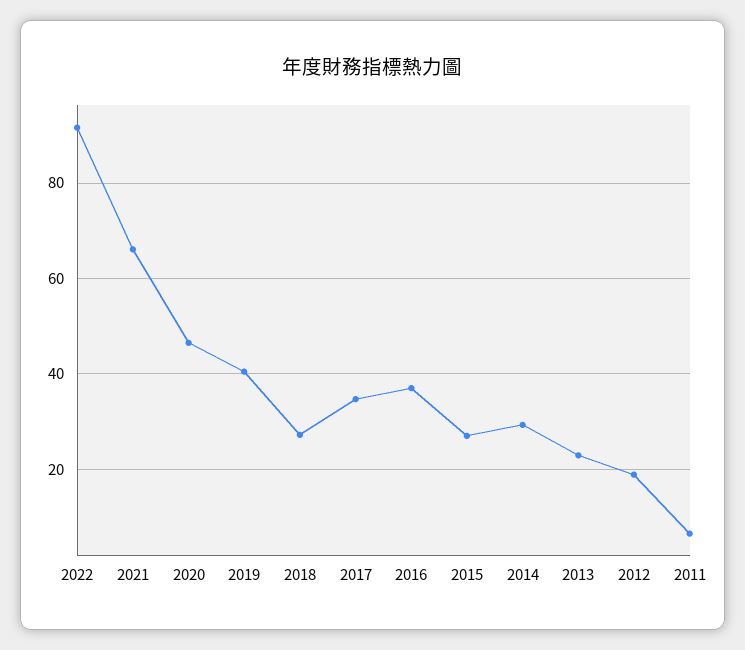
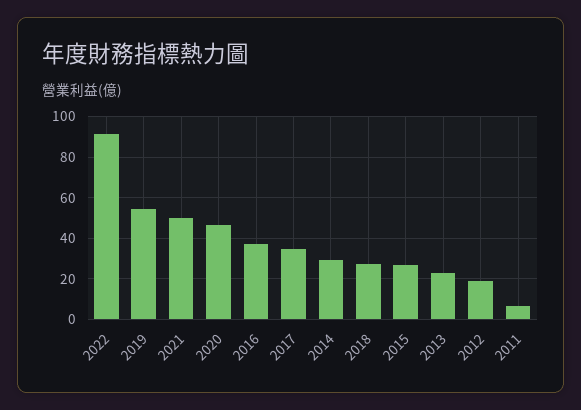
  {
    "2022": 92,
-   "2021": 66,
+   "2021": 50,
    "2020": 46,
-   "2019": 40,
+   "2019": 55,
    "2018": 28,
    "2017": 34,
    "2016": 38,
    "2015": 28,
    "2014": 30,
    "2013": 22,
    "2012": 18,
    "2011": 6
  }

